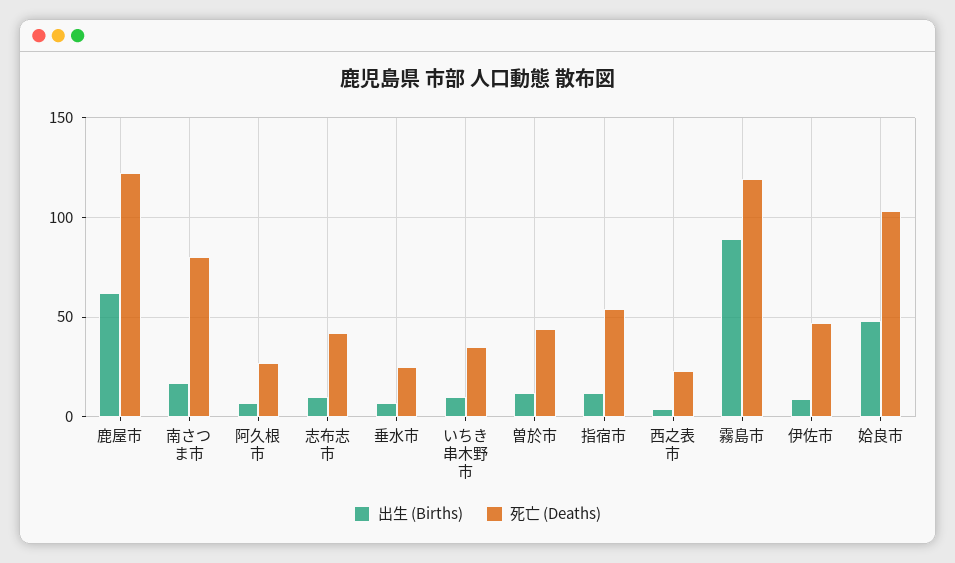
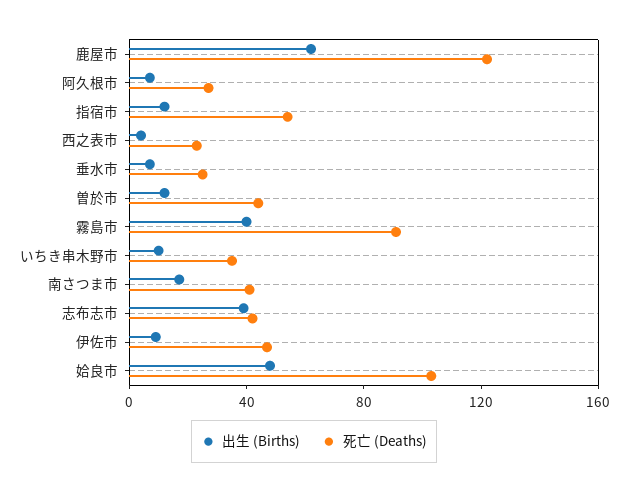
  {
    "出生 (Births)": {
      "鹿屋市": 60,
      "南さつま市": 15,
      "阿久根市": 5,
-     "志布志市": 10,
+     "志布志市": 40,
      "垂水市": 5,
      "いちき串木野市": 10,
      "曽於市": 10,
      "指宿市": 10,
      "西之表市": 5,
-     "霧島市": 90,
+     "霧島市": 40,
      "伊佐市": 10,
      "姶良市": 50
    },
    "死亡 (Deaths)": {
      "鹿屋市": 120,
-     "南さつま市": 80,
+     "南さつま市": 40,
      "阿久根市": 25,
      "志布志市": 40,
      "垂水市": 25,
      "いちき串木野市": 35,
      "曽於市": 45,
      "指宿市": 55,
      "西之表市": 25,
-     "霧島市": 120,
+     "霧島市": 90,
      "伊佐市": 45,
      "姶良市": 105
    }
  }

